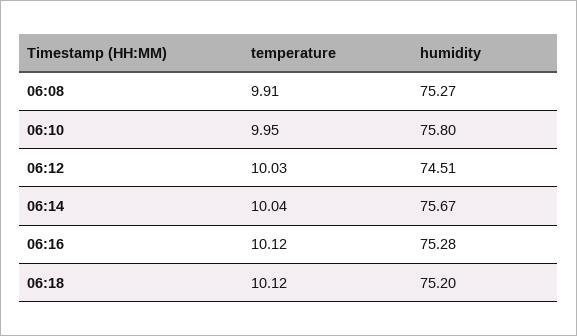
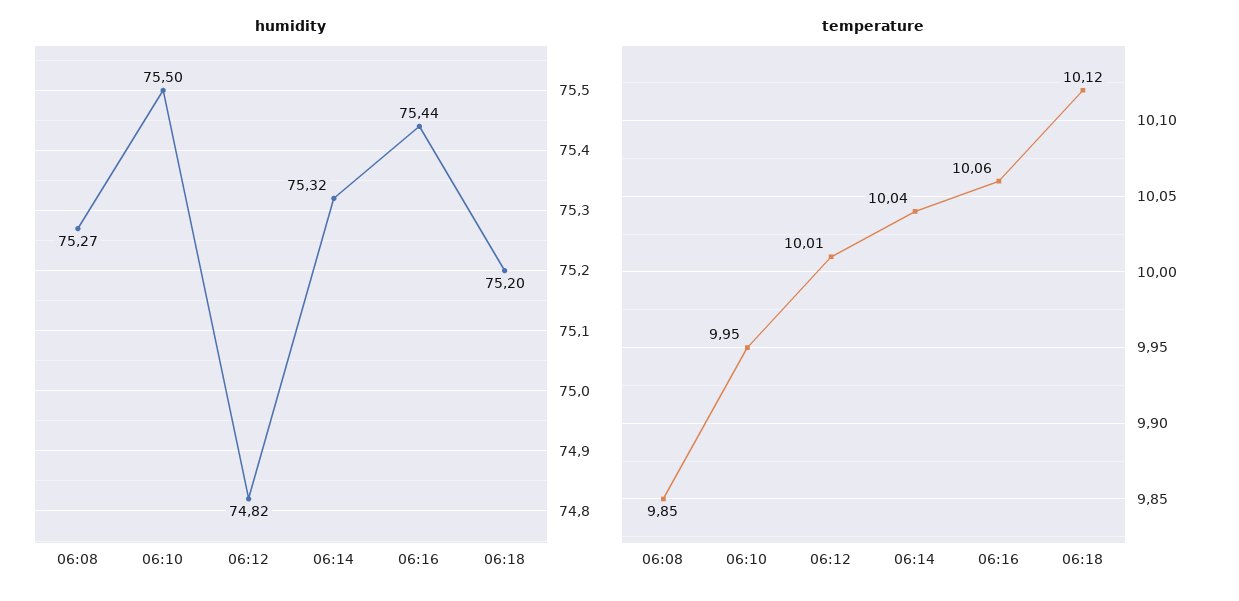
  {
    "temperature": {
-     "06:08": 9.91,
+     "06:08": 9.85,
      "06:10": 9.95,
-     "06:12": 10.03,
+     "06:12": 10.01,
      "06:14": 10.04,
-     "06:16": 10.12,
+     "06:16": 10.06,
      "06:18": 10.12
    },
    "humidity": {
      "06:08": 75.27,
-     "06:10": 75.8,
+     "06:10": 75.5,
-     "06:12": 74.51,
+     "06:12": 74.82,
-     "06:14": 75.67,
+     "06:14": 75.32,
-     "06:16": 75.28,
+     "06:16": 75.44,
      "06:18": 75.2
    }
  }

